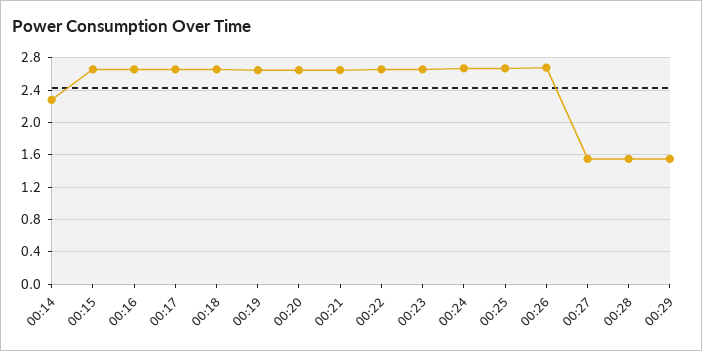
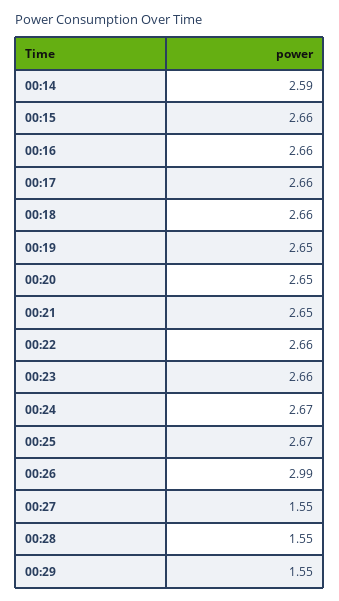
  {
-   "00:14": 2.3,
+   "00:14": 2.59,
    "00:15": 2.66,
    "00:16": 2.66,
    "00:17": 2.66,
    "00:18": 2.66,
    "00:19": 2.65,
    "00:20": 2.65,
    "00:21": 2.65,
    "00:22": 2.66,
    "00:23": 2.66,
    "00:24": 2.67,
    "00:25": 2.67,
-   "00:26": 2.7,
+   "00:26": 2.99,
    "00:27": 1.55,
    "00:28": 1.55,
    "00:29": 1.55
  }

